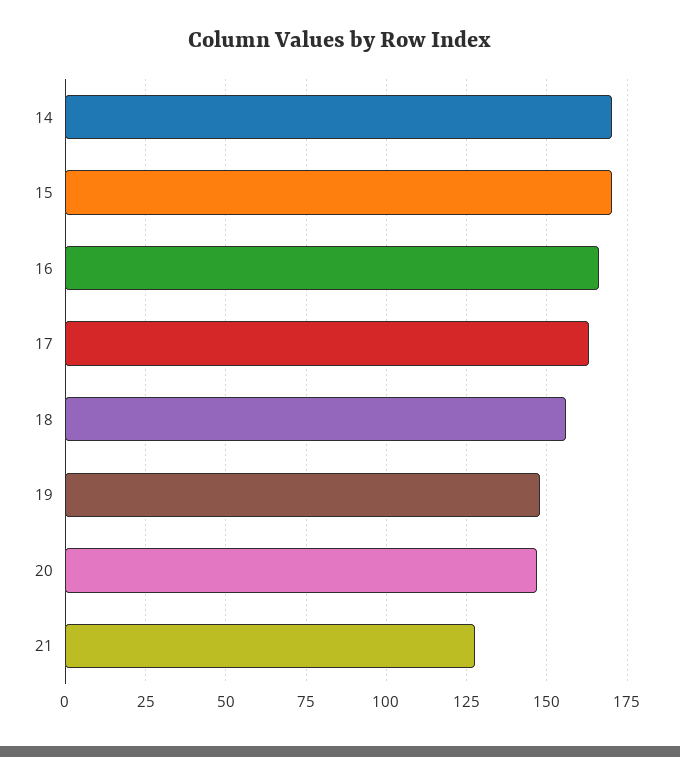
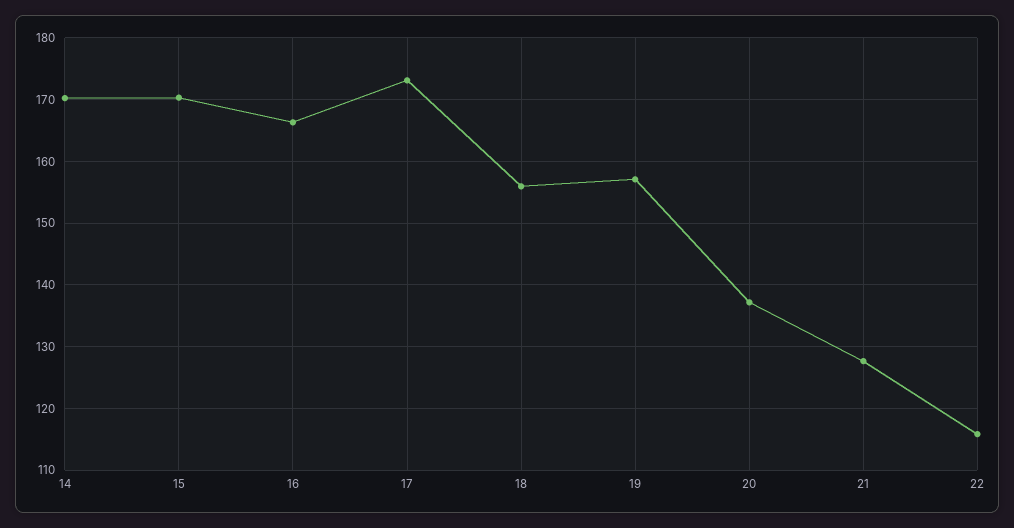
  {
    "14": 170,
    "15": 170,
    "16": 166,
-   "17": 162.5,
+   "17": 173,
    "18": 156,
-   "19": 147.5,
+   "19": 157,
-   "20": 147.5,
+   "20": 137,
-   "21": 128
+   "21": 128,
+   "22": 116
  }

